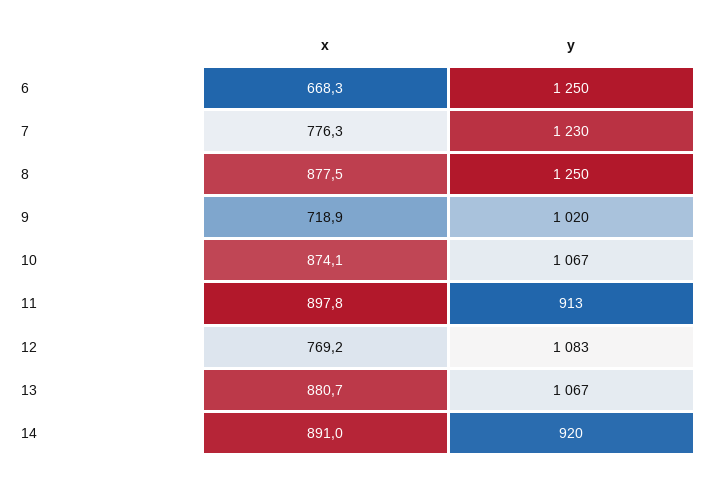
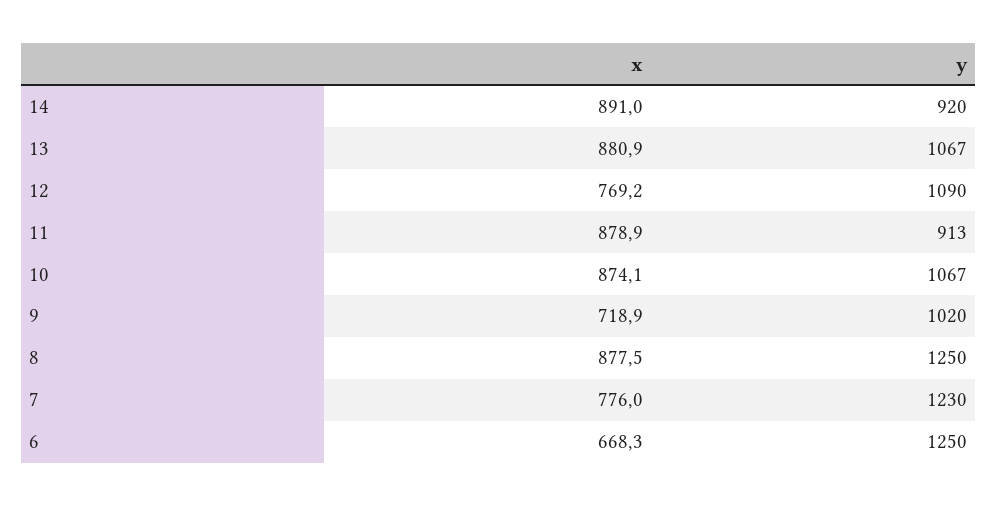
  {
    "x": {
      "6": 668.3,
-     "7": 776.3,
+     "7": 776,
      "8": 877.5,
      "9": 718.9,
      "10": 874.1,
-     "11": 897.8,
+     "11": 878.9,
      "12": 769.2,
-     "13": 880.7,
+     "13": 880.9,
      "14": 891
    },
    "y": {
      "6": 1250,
      "7": 1230,
      "8": 1250,
      "9": 1020,
      "10": 1067,
      "11": 913,
-     "12": 1083,
+     "12": 1090,
      "13": 1067,
      "14": 920
    }
  }

